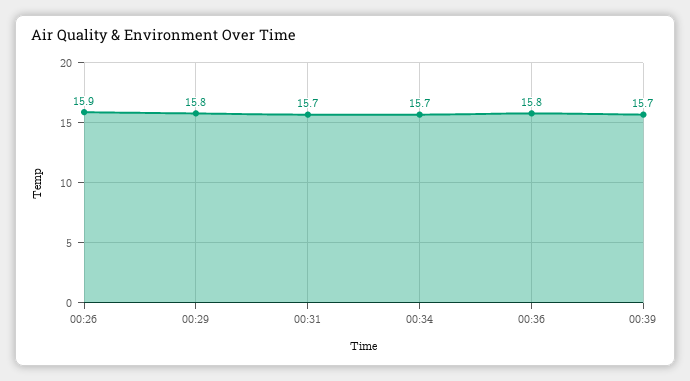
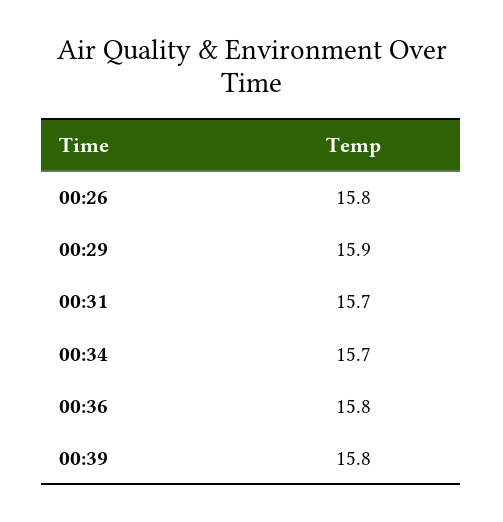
  {
-   "00:26": 15.9,
+   "00:26": 15.8,
-   "00:29": 15.8,
+   "00:29": 15.9,
    "00:31": 15.7,
    "00:34": 15.7,
    "00:36": 15.8,
-   "00:39": 15.7
+   "00:39": 15.8
  }

